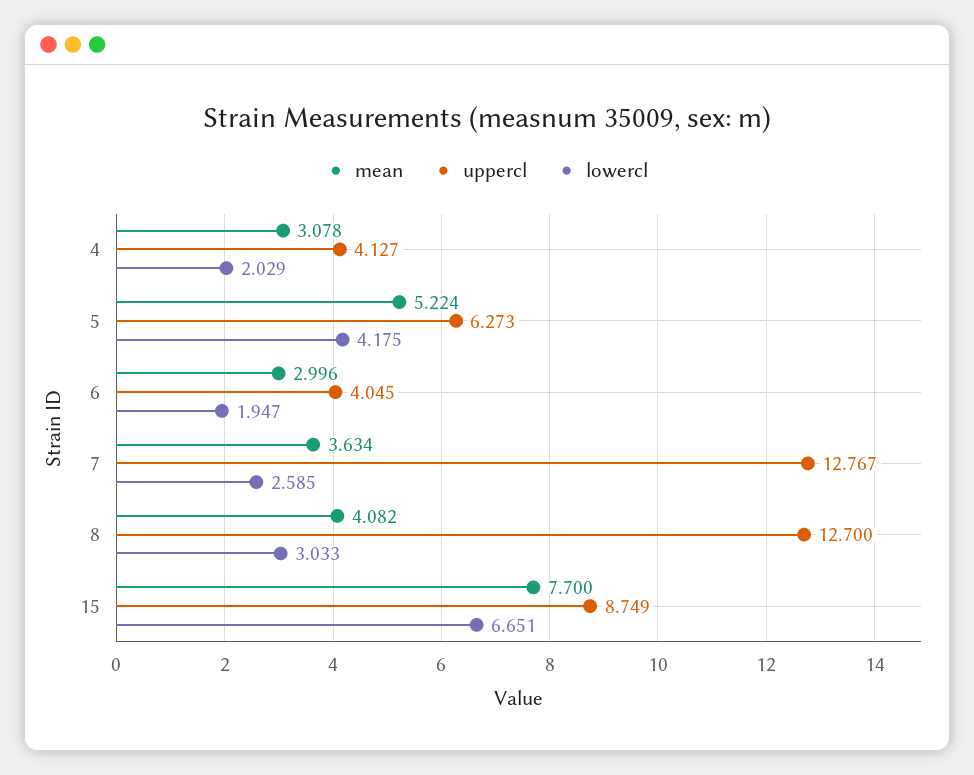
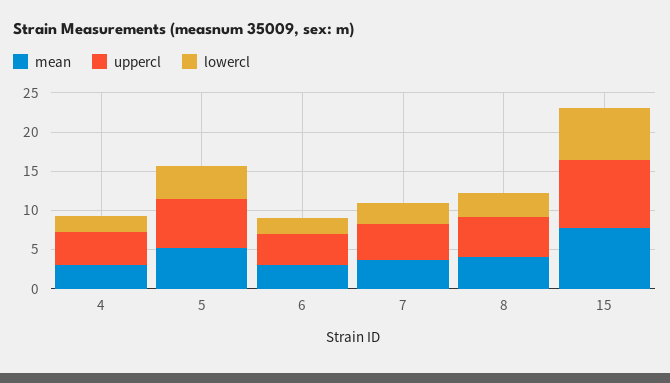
  {
    "mean": {
      "4": 3.078,
      "5": 5.224,
      "6": 2.996,
      "7": 3.634,
      "8": 4.082,
      "15": 7.7
    },
    "uppercl": {
      "4": 4.127,
      "5": 6.273,
      "6": 4.045,
-     "7": 12.767,
+     "7": 5,
-     "8": 12.7,
+     "8": 5,
      "15": 8.749
    },
    "lowercl": {
      "4": 2.029,
      "5": 4.175,
      "6": 1.947,
      "7": 2.585,
      "8": 3.033,
      "15": 6.651
    }
  }

